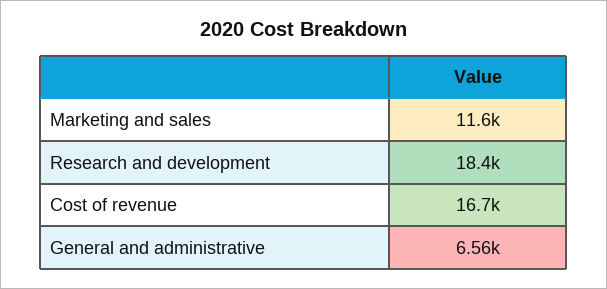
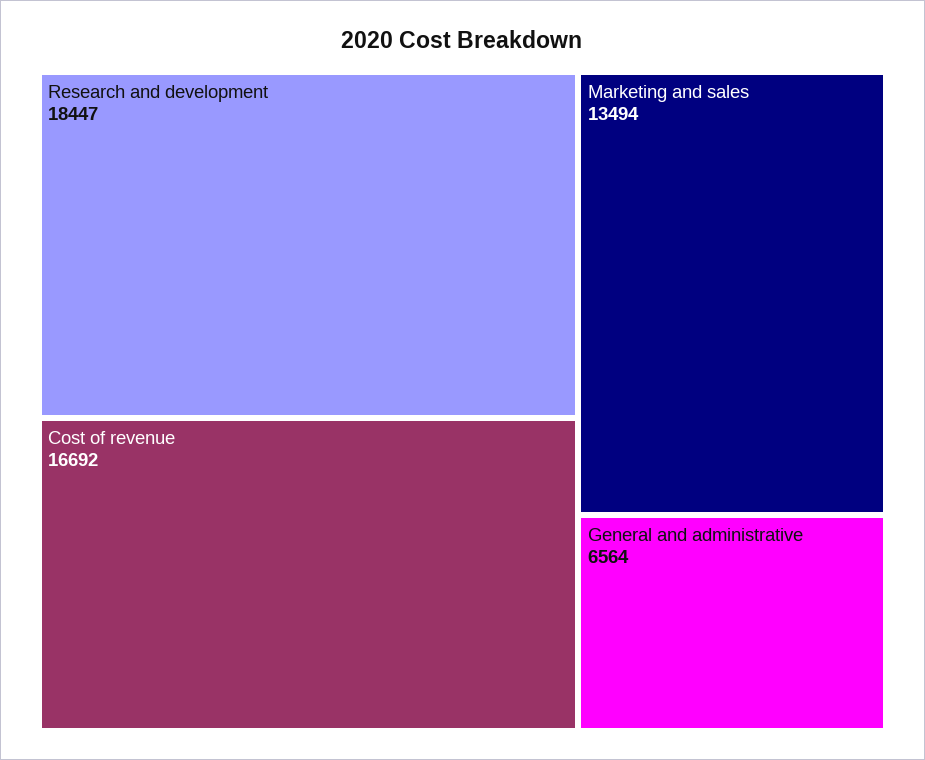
  {
-   "Marketing and sales": 11600,
+   "Marketing and sales": 13494,
    "Research and development": 18447,
    "Cost of revenue": 16692,
    "General and administrative": 6564
  }

